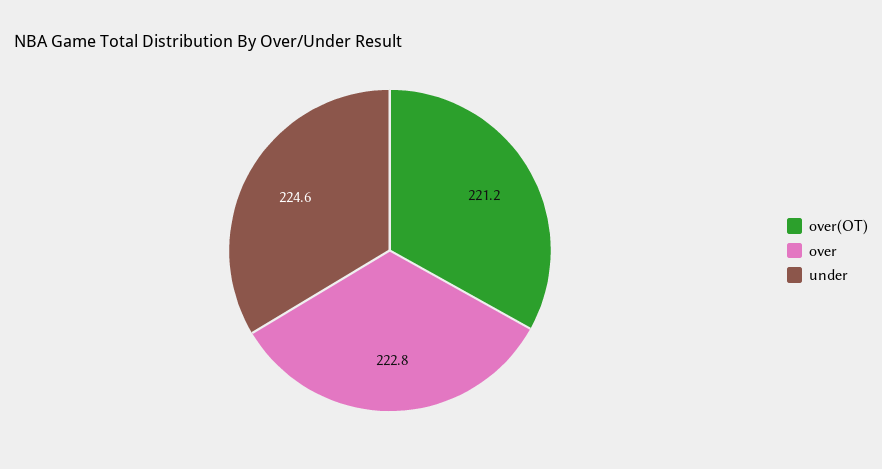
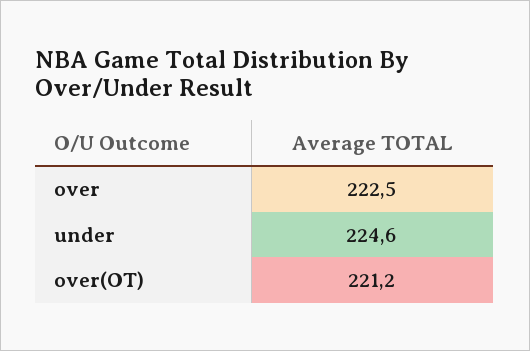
  {
    "over(OT)": 221.2,
-   "over": 222.8,
+   "over": 222.5,
    "under": 224.6
  }

